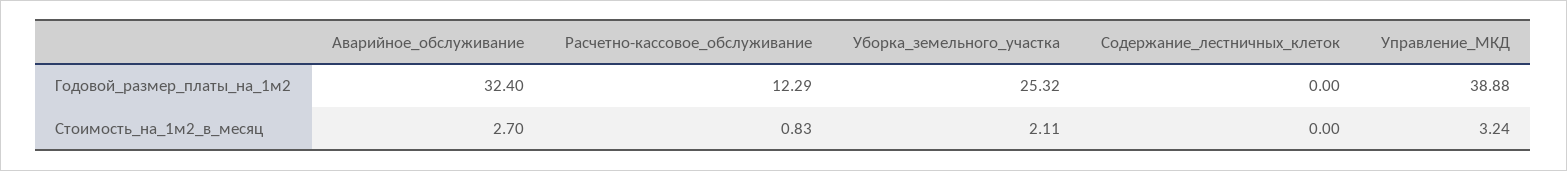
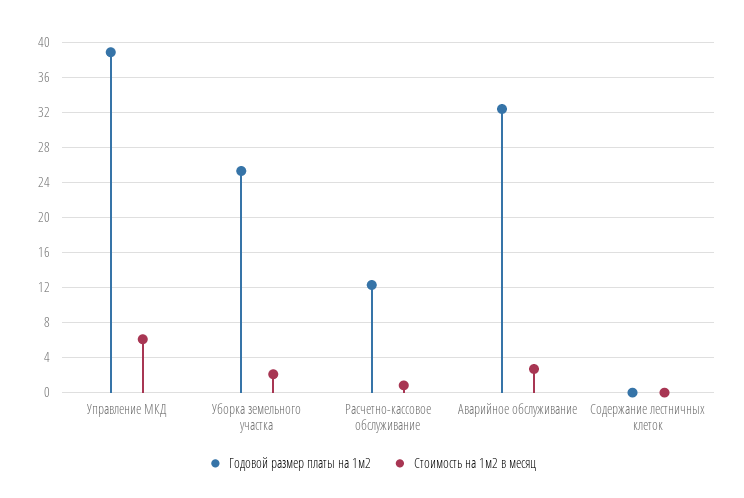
  {
    "Годовой_размер_платы_на_1м2": {
      "Аварийное_обслуживание": 32.4,
      "Расчетно-кассовое_обслуживание": 12.29,
      "Уборка_земельного_участка": 25.32,
      "Содержание_лестничных_клеток": 0,
      "Управление_МКД": 38.88
    },
    "Стоимость_на_1м2_в_месяц": {
      "Аварийное_обслуживание": 2.7,
      "Расчетно-кассовое_обслуживание": 0.83,
      "Уборка_земельного_участка": 2.11,
      "Содержание_лестничных_клеток": 0,
-     "Управление_МКД": 3.24
+     "Управление_МКД": 6
    }
  }

